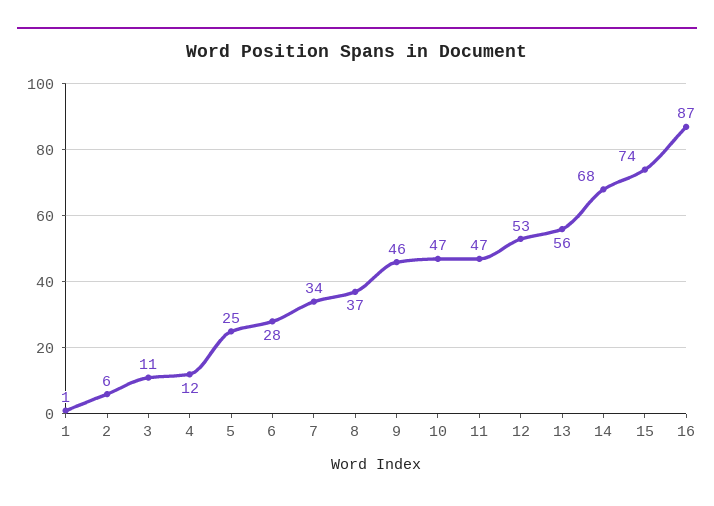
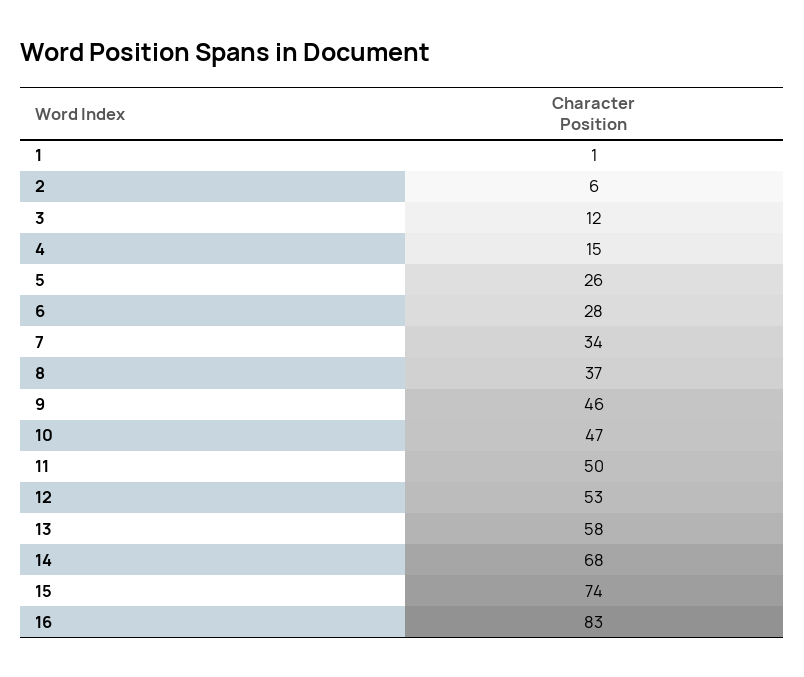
  {
    "1": 1,
    "2": 6,
-   "3": 11,
+   "3": 12,
-   "4": 12,
+   "4": 15,
-   "5": 25,
+   "5": 26,
    "6": 28,
    "7": 34,
    "8": 37,
    "9": 46,
    "10": 47,
-   "11": 47,
+   "11": 50,
    "12": 53,
-   "13": 56,
+   "13": 58,
    "14": 68,
    "15": 74,
-   "16": 87
+   "16": 83
  }

